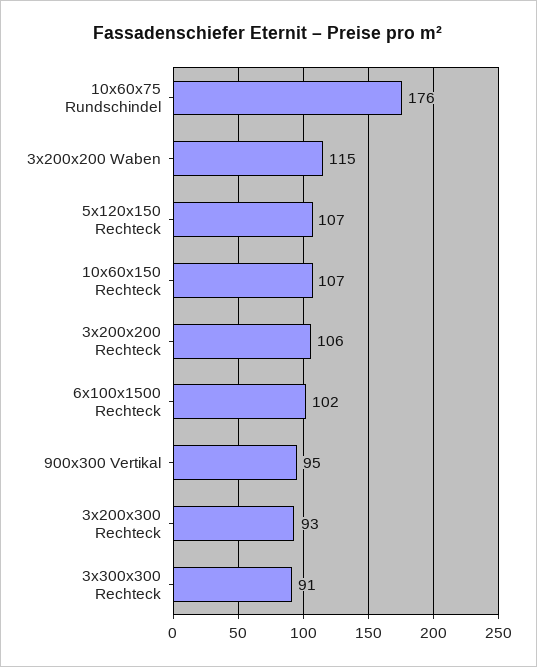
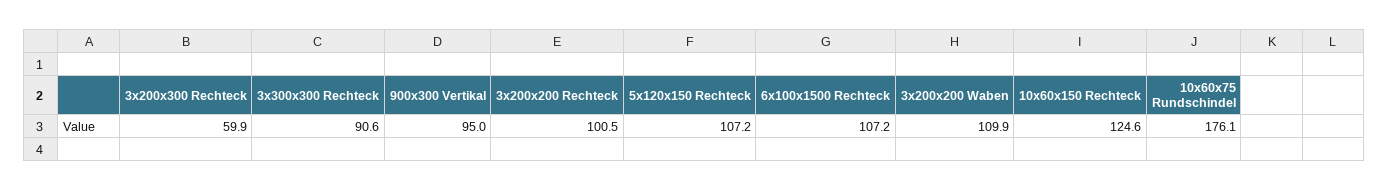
  {
    "10x60x75 Rundschindel": 176.1,
-   "3x200x200 Waben": 115,
+   "3x200x200 Waben": 109.9,
    "5x120x150 Rechteck": 107.2,
-   "10x60x150 Rechteck": 107,
+   "10x60x150 Rechteck": 124.6,
-   "3x200x200 Rechteck": 106,
+   "3x200x200 Rechteck": 100.5,
-   "6x100x1500 Rechteck": 102,
+   "6x100x1500 Rechteck": 107.2,
    "900x300 Vertikal": 95,
-   "3x200x300 Rechteck": 93,
+   "3x200x300 Rechteck": 59.9,
    "3x300x300 Rechteck": 90.6
  }

